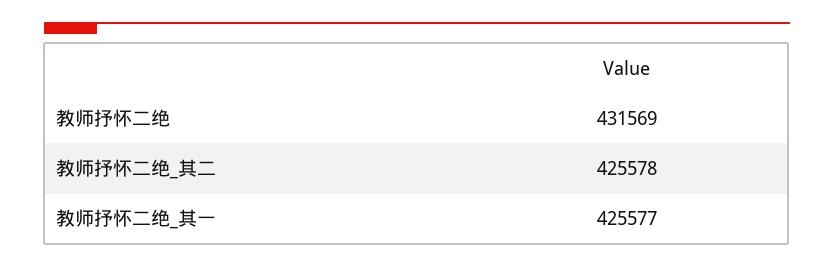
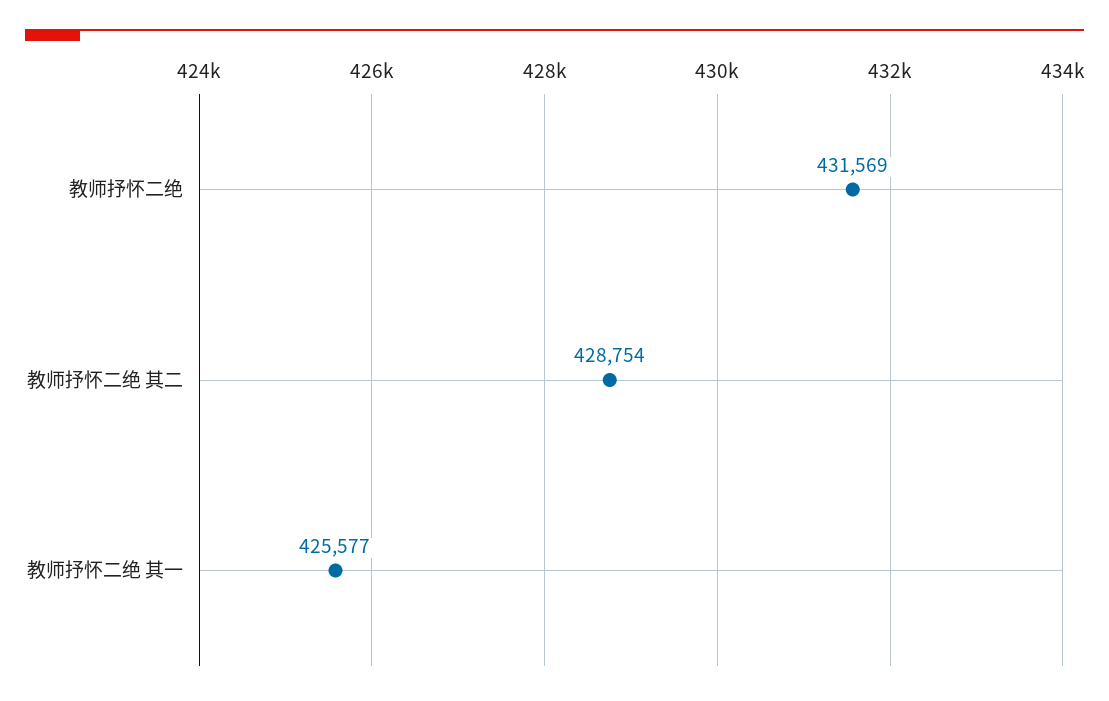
  {
    "教师抒怀二绝": 431569,
-   "教师抒怀二绝_其二": 425578,
+   "教师抒怀二绝_其二": 428754,
    "教师抒怀二绝_其一": 425577
  }

